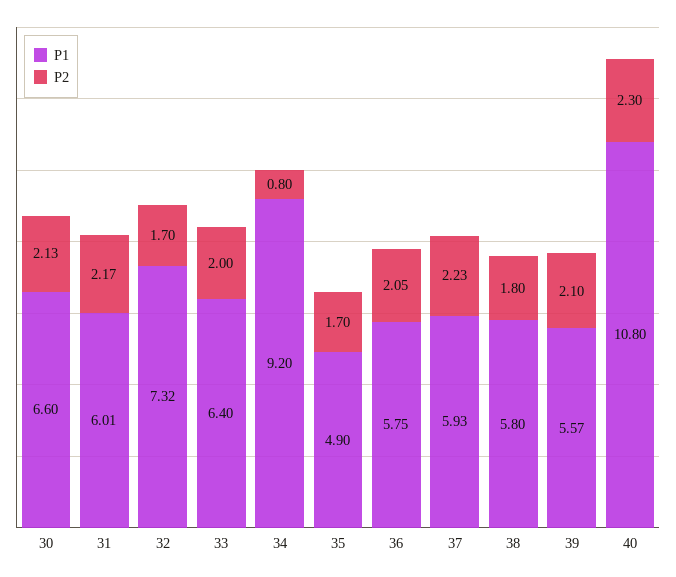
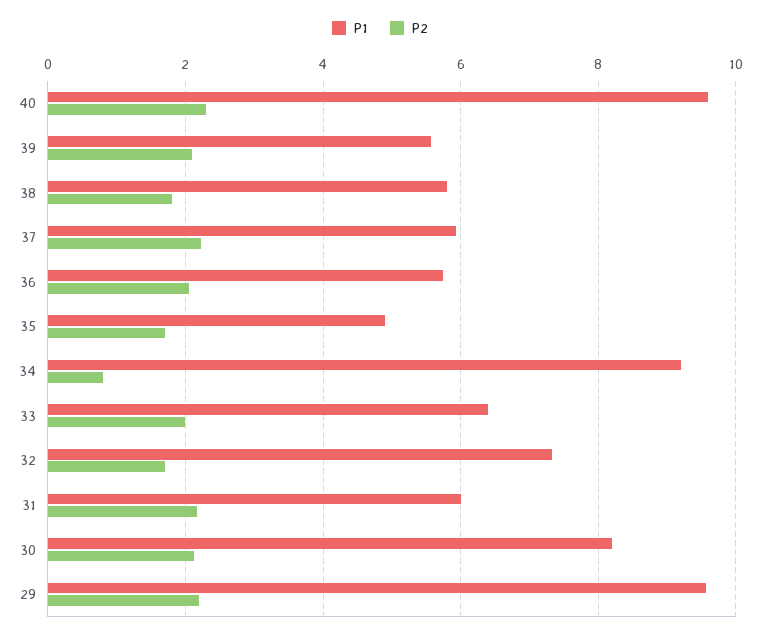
  {
    "P1": {
-     "30": 6.6,
+     "30": 8.2,
      "31": 6.01,
      "32": 7.32,
      "33": 6.4,
      "34": 9.2,
      "35": 4.9,
      "36": 5.75,
      "37": 5.93,
      "38": 5.8,
      "39": 5.57,
-     "40": 10.8
+     "40": 9.6,
+     "29": 9.6
    },
    "P2": {
      "30": 2.13,
      "31": 2.17,
      "32": 1.7,
      "33": 2,
      "34": 0.8,
      "35": 1.7,
      "36": 2.05,
      "37": 2.23,
      "38": 1.8,
      "39": 2.1,
-     "40": 2.3
+     "40": 2.3,
+     "29": 2.2
    }
  }

